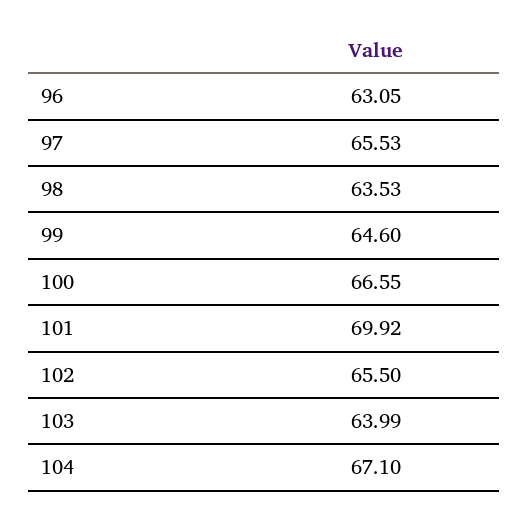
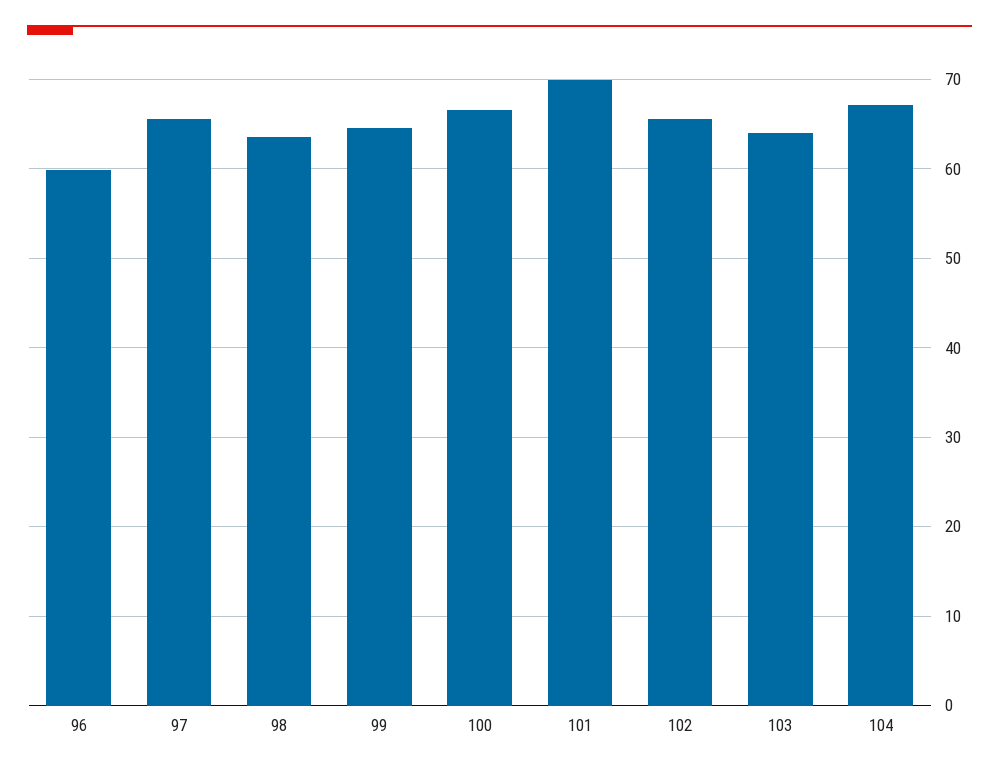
  {
-   "96": 63.05,
+   "96": 60,
    "97": 65.53,
    "98": 63.53,
    "99": 64.6,
    "100": 66.55,
    "101": 69.92,
    "102": 65.5,
    "103": 63.99,
    "104": 67.1
  }

